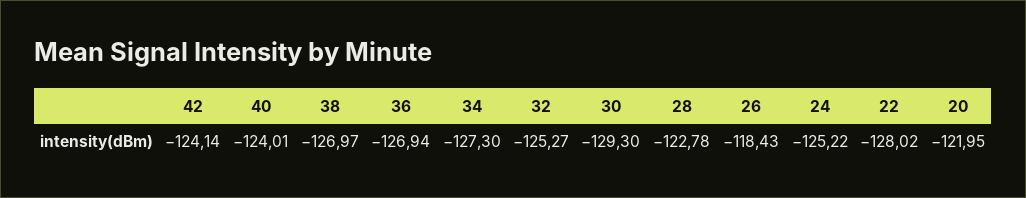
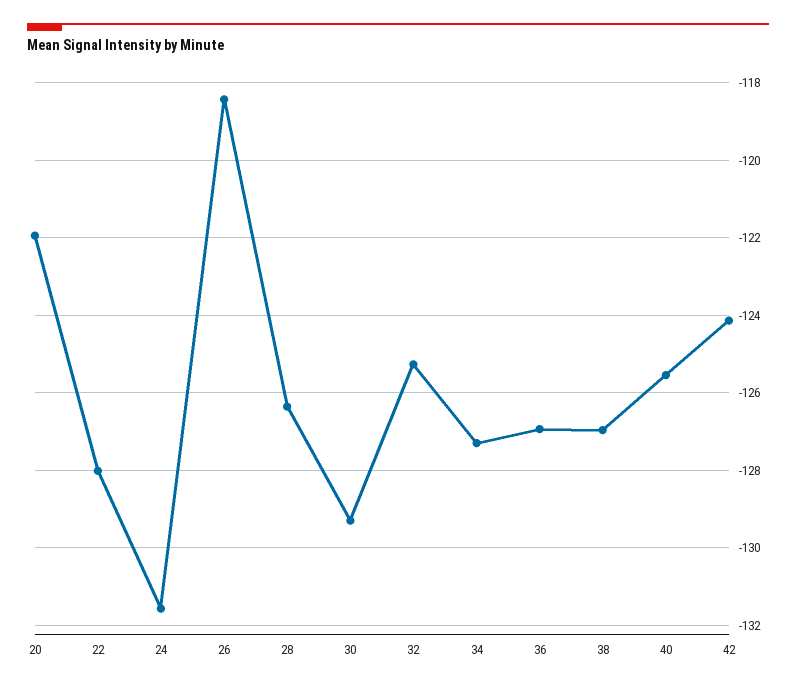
  {
    "42": -124.14,
-   "40": -124.01,
+   "40": -125.6,
    "38": -126.97,
    "36": -126.94,
    "34": -127.3,
    "32": -125.27,
    "30": -129.3,
-   "28": -122.78,
+   "28": -126.4,
    "26": -118.43,
-   "24": -125.22,
+   "24": -131.6,
    "22": -128.02,
    "20": -121.95
  }

